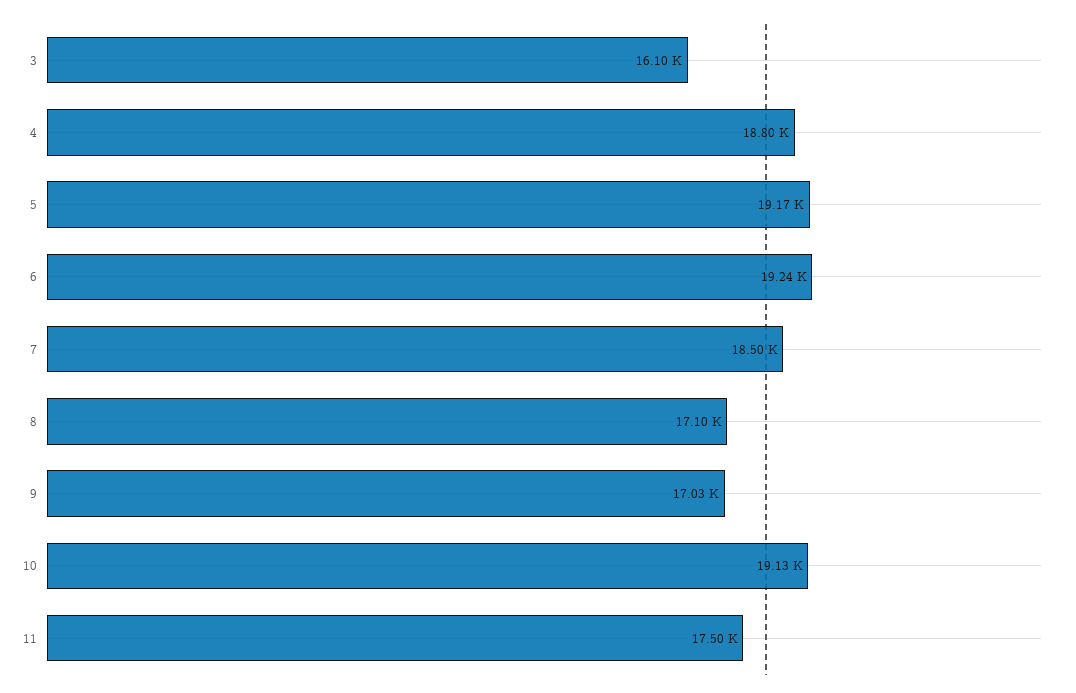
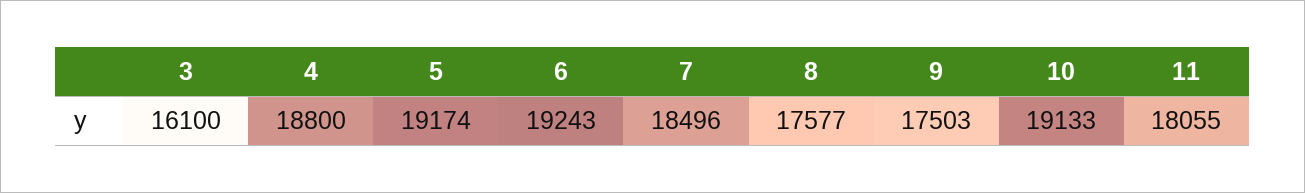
  {
    "3": 16100,
    "4": 18800,
    "5": 19174,
    "6": 19243,
    "7": 18496,
-   "8": 17100,
+   "8": 17577,
-   "9": 17030,
+   "9": 17503,
    "10": 19133,
-   "11": 17500
+   "11": 18055
  }

